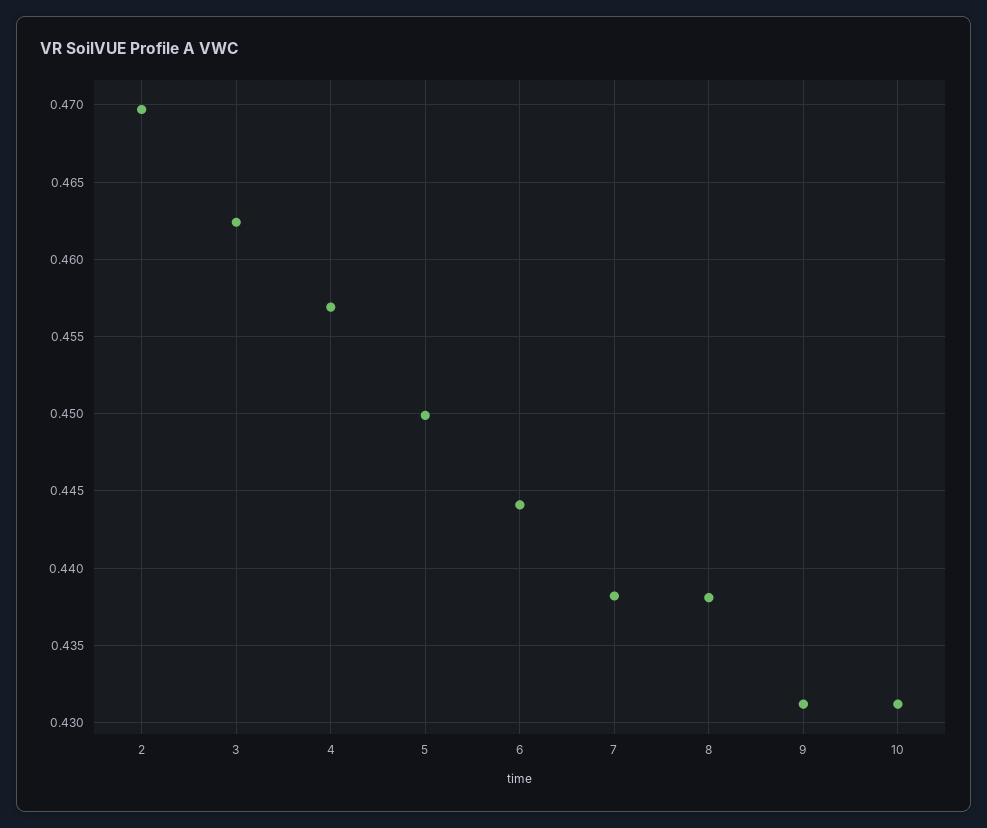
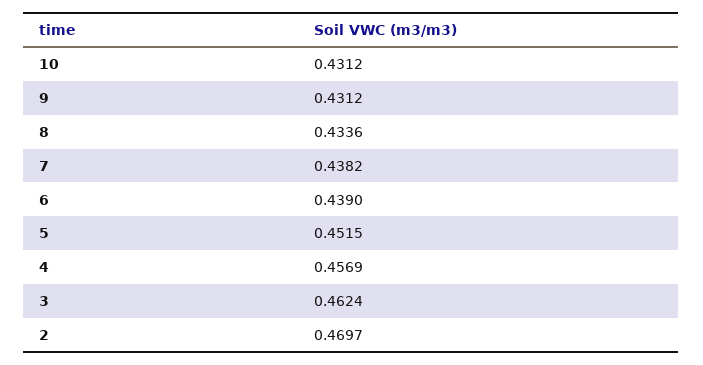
  {
    "2": 0.4697,
    "3": 0.4624,
    "4": 0.4569,
-   "5": 0.45,
+   "5": 0.4515,
-   "6": 0.444,
+   "6": 0.439,
    "7": 0.4382,
-   "8": 0.438,
+   "8": 0.4336,
    "9": 0.4312,
    "10": 0.4312
  }

